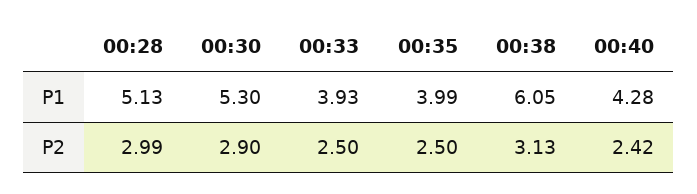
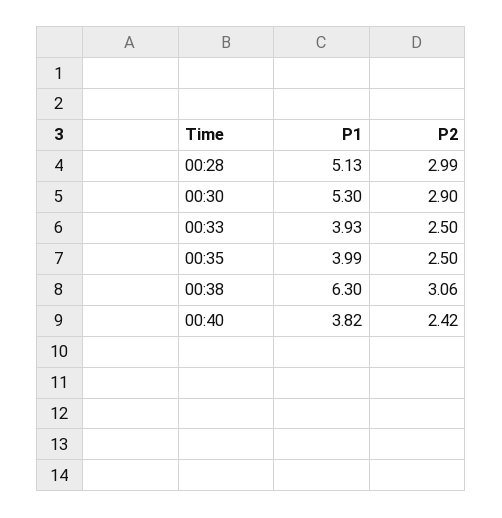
  {
    "00:28": {
      "P1": 5.13,
      "P2": 2.99
    },
    "00:30": {
      "P1": 5.3,
      "P2": 2.9
    },
    "00:33": {
      "P1": 3.93,
      "P2": 2.5
    },
    "00:35": {
      "P1": 3.99,
      "P2": 2.5
    },
    "00:38": {
-     "P1": 6.05,
+     "P1": 6.3,
-     "P2": 3.13
+     "P2": 3.06
    },
    "00:40": {
-     "P1": 4.28,
+     "P1": 3.82,
      "P2": 2.42
    }
  }

